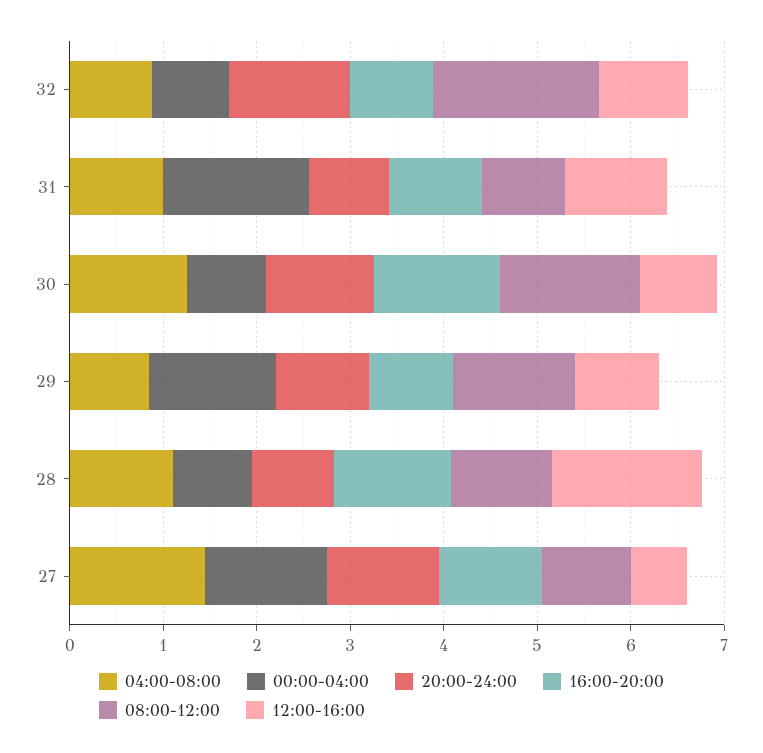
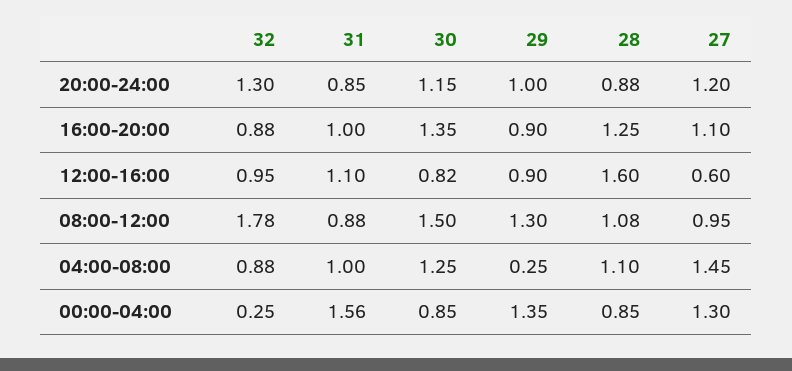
  {
    "04:00-08:00": {
      "32": 0.88,
      "31": 1,
      "30": 1.25,
-     "29": 0.8,
+     "29": 0.25,
      "28": 1.1,
      "27": 1.45
    },
    "00:00-04:00": {
-     "32": 0.8,
+     "32": 0.25,
      "31": 1.56,
      "30": 0.85,
      "29": 1.35,
      "28": 0.85,
      "27": 1.3
    },
    "20:00-24:00": {
      "32": 1.3,
      "31": 0.85,
      "30": 1.15,
      "29": 1,
      "28": 0.88,
      "27": 1.2
    },
    "16:00-20:00": {
      "32": 0.88,
      "31": 1,
      "30": 1.35,
      "29": 0.9,
      "28": 1.25,
      "27": 1.1
    },
    "08:00-12:00": {
      "32": 1.78,
      "31": 0.88,
      "30": 1.5,
      "29": 1.3,
      "28": 1.08,
      "27": 0.95
    },
    "12:00-16:00": {
      "32": 0.95,
      "31": 1.1,
      "30": 0.82,
      "29": 0.9,
      "28": 1.6,
      "27": 0.6
    }
  }

